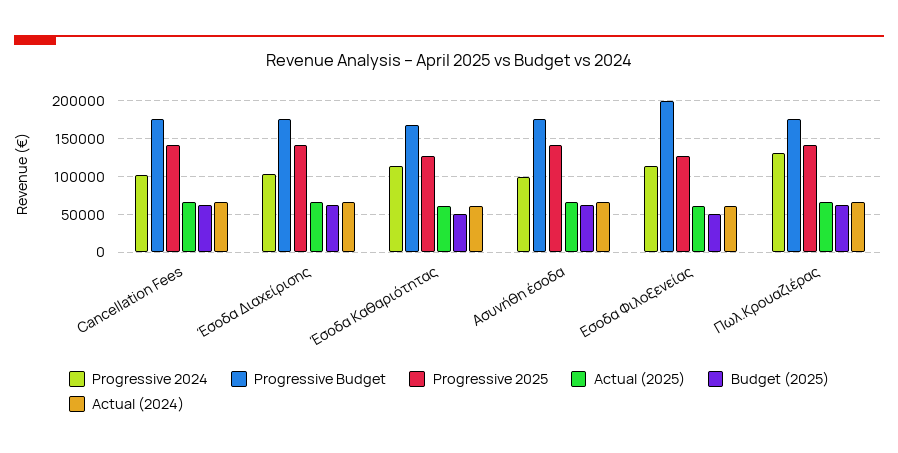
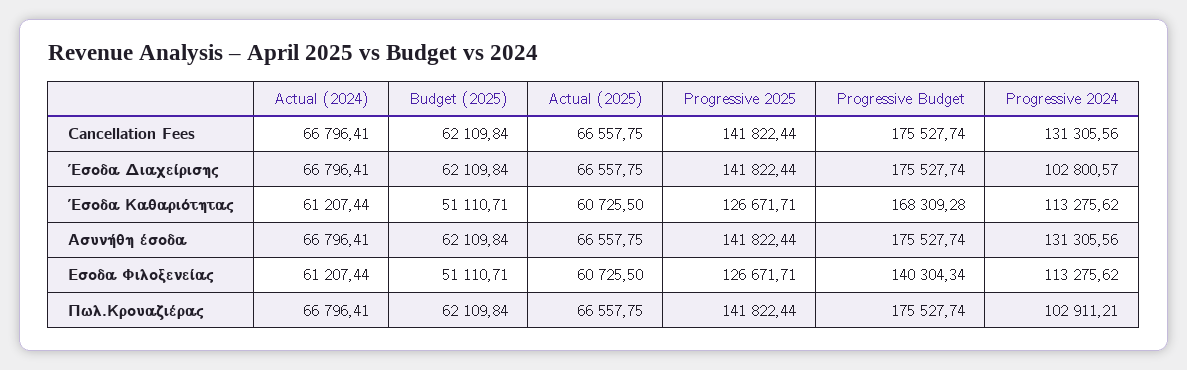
  {
    "Progressive 2024": {
-     "Cancellation Fees": 100000,
+     "Cancellation Fees": 131305.56,
      "Έσοδα Διαχείρισης": 102800.57,
      "Έσοδα Καθαριότητας": 113275.62,
-     "Ασυνήθη έσοδα": 100000,
+     "Ασυνήθη έσοδα": 131305.56,
      "Εσοδα Φιλοξενείας": 113275.62,
-     "Πωλ.Κρουαζιέρας": 130000
+     "Πωλ.Κρουαζιέρας": 102911.21
    },
    "Progressive Budget": {
      "Cancellation Fees": 175527.74,
      "Έσοδα Διαχείρισης": 175527.74,
      "Έσοδα Καθαριότητας": 168309.28,
      "Ασυνήθη έσοδα": 175527.74,
-     "Εσοδα Φιλοξενείας": 200000,
+     "Εσοδα Φιλοξενείας": 140304.34,
      "Πωλ.Κρουαζιέρας": 175527.74
    },
    "Progressive 2025": {
      "Cancellation Fees": 141822.44,
      "Έσοδα Διαχείρισης": 141822.44,
      "Έσοδα Καθαριότητας": 126671.71,
      "Ασυνήθη έσοδα": 141822.44,
      "Εσοδα Φιλοξενείας": 126671.71,
      "Πωλ.Κρουαζιέρας": 141822.44
    },
    "Actual (2025)": {
      "Cancellation Fees": 66557.75,
      "Έσοδα Διαχείρισης": 66557.75,
      "Έσοδα Καθαριότητας": 60725.5,
      "Ασυνήθη έσοδα": 66557.75,
      "Εσοδα Φιλοξενείας": 60725.5,
      "Πωλ.Κρουαζιέρας": 66557.75
    },
    "Budget (2025)": {
      "Cancellation Fees": 62109.84,
      "Έσοδα Διαχείρισης": 62109.84,
      "Έσοδα Καθαριότητας": 51110.71,
      "Ασυνήθη έσοδα": 62109.84,
      "Εσοδα Φιλοξενείας": 51110.71,
      "Πωλ.Κρουαζιέρας": 62109.84
    },
    "Actual (2024)": {
      "Cancellation Fees": 66796.41,
      "Έσοδα Διαχείρισης": 66796.41,
      "Έσοδα Καθαριότητας": 61207.44,
      "Ασυνήθη έσοδα": 66796.41,
      "Εσοδα Φιλοξενείας": 61207.44,
      "Πωλ.Κρουαζιέρας": 66796.41
    }
  }

